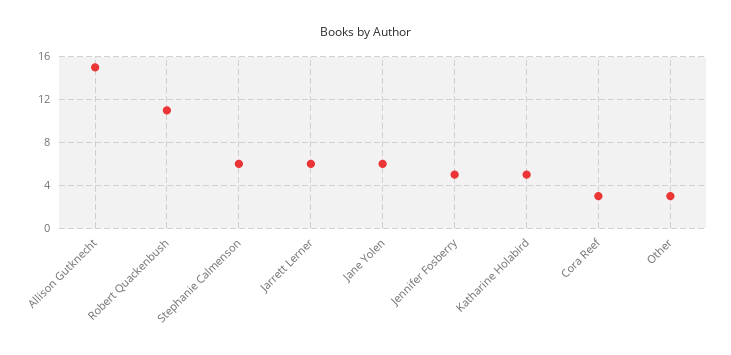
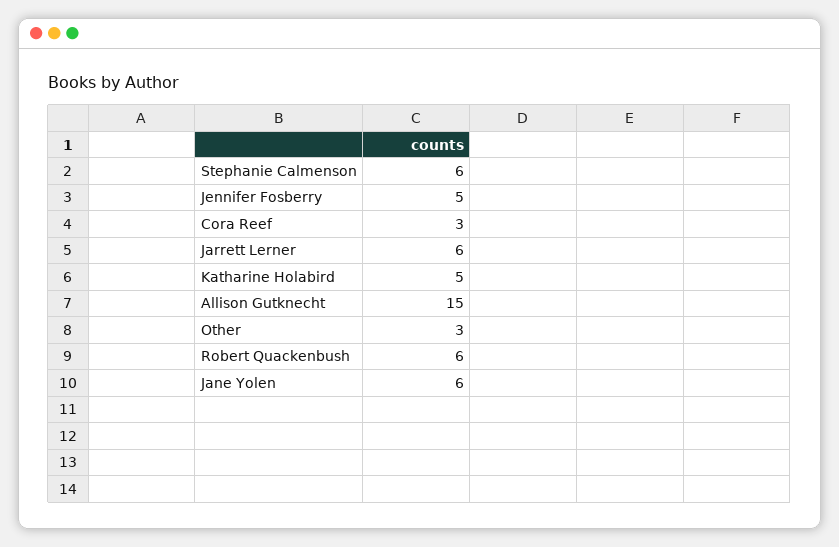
  {
    "Allison Gutknecht": 15,
-   "Robert Quackenbush": 11,
+   "Robert Quackenbush": 6,
    "Stephanie Calmenson": 6,
    "Jarrett Lerner": 6,
    "Jane Yolen": 6,
    "Jennifer Fosberry": 5,
    "Katharine Holabird": 5,
    "Cora Reef": 3,
    "Other": 3
  }

